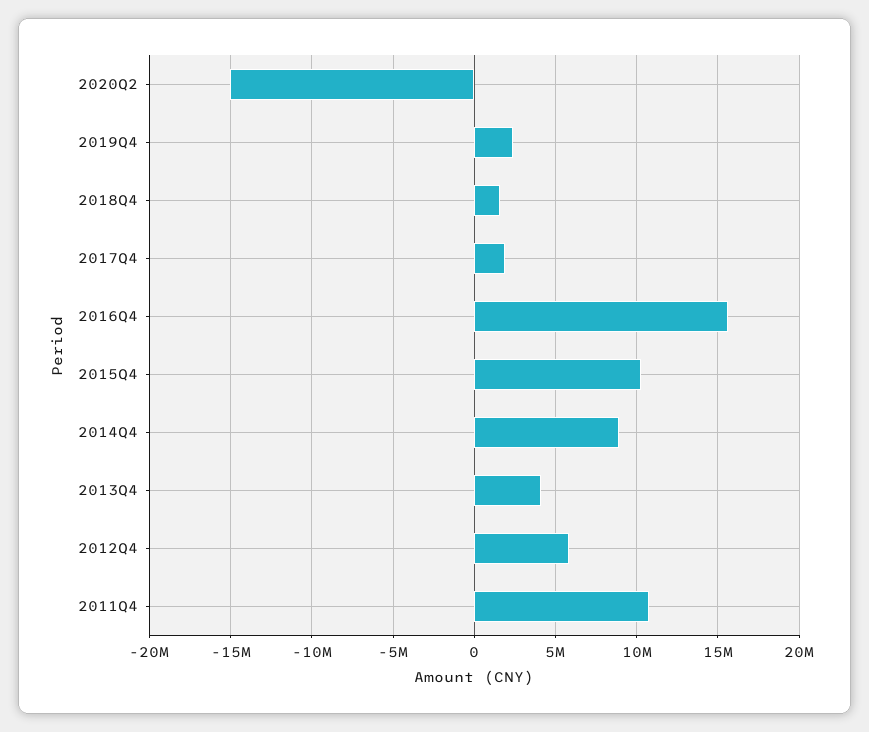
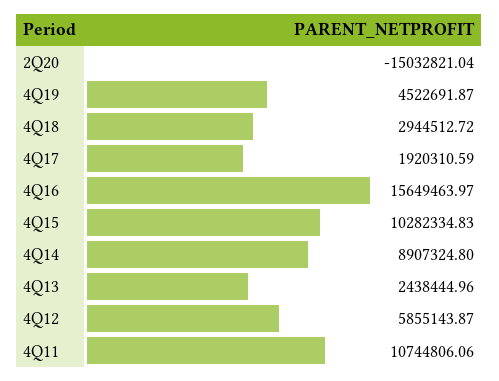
  {
    "2020Q2": -15032821.04,
-   "2019Q4": 2500000,
+   "2019Q4": 4522691.87,
-   "2018Q4": 1500000,
+   "2018Q4": 2944512.72,
    "2017Q4": 1920310.59,
    "2016Q4": 15649463.97,
    "2015Q4": 10282334.83,
    "2014Q4": 8907324.8,
-   "2013Q4": 4000000,
+   "2013Q4": 2438444.96,
    "2012Q4": 5855143.87,
    "2011Q4": 10744806.06
  }

